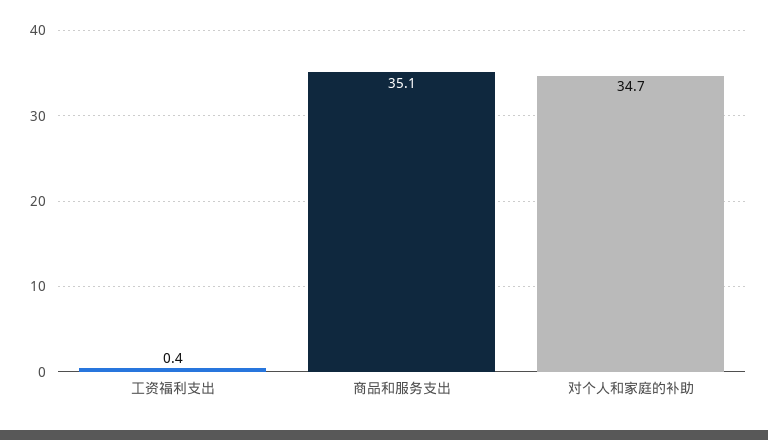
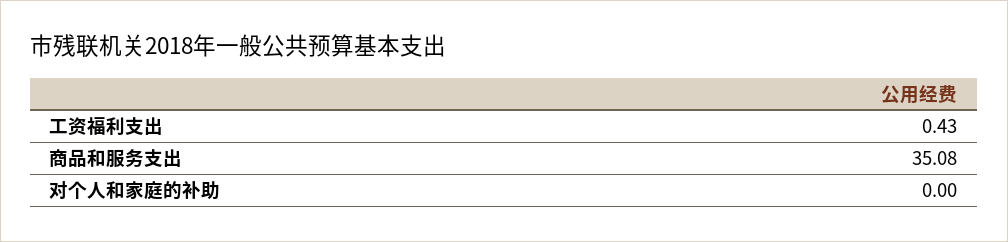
  {
    "工资福利支出": 0.43,
    "商品和服务支出": 35.08,
-   "对个人和家庭的补助": 34.7
+   "对个人和家庭的补助": 0
  }

